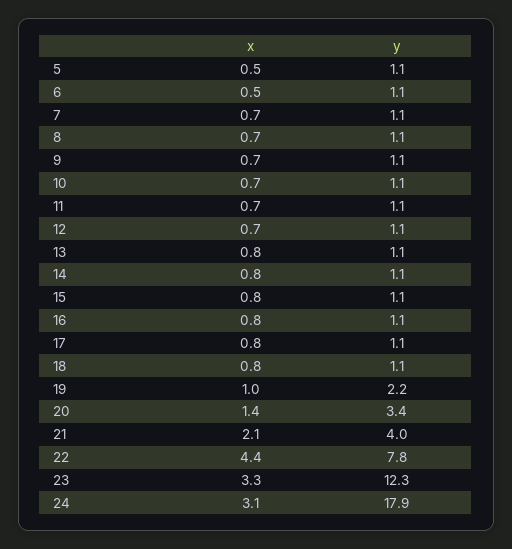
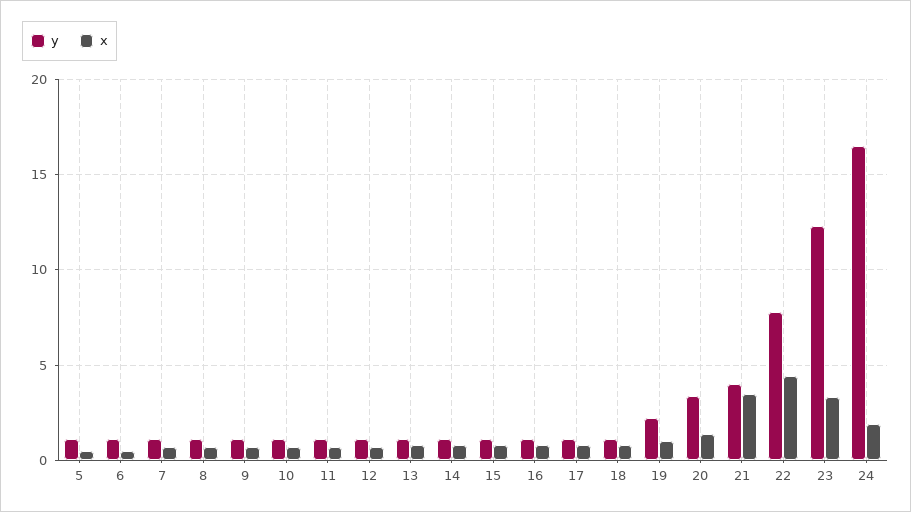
  {
    "x": {
      "5": 0.5,
      "6": 0.5,
      "7": 0.7,
      "8": 0.7,
      "9": 0.7,
      "10": 0.7,
      "11": 0.7,
      "12": 0.7,
      "13": 0.8,
      "14": 0.8,
      "15": 0.8,
      "16": 0.8,
      "17": 0.8,
      "18": 0.8,
      "19": 1,
      "20": 1.4,
-     "21": 2.1,
+     "21": 3.5,
      "22": 4.4,
      "23": 3.3,
-     "24": 3.1
+     "24": 2
    },
    "y": {
      "5": 1.1,
      "6": 1.1,
      "7": 1.1,
      "8": 1.1,
      "9": 1.1,
      "10": 1.1,
      "11": 1.1,
      "12": 1.1,
      "13": 1.1,
      "14": 1.1,
      "15": 1.1,
      "16": 1.1,
      "17": 1.1,
      "18": 1.1,
      "19": 2.2,
      "20": 3.4,
      "21": 4,
      "22": 7.8,
      "23": 12.3,
-     "24": 17.9
+     "24": 16.5
    }
  }

